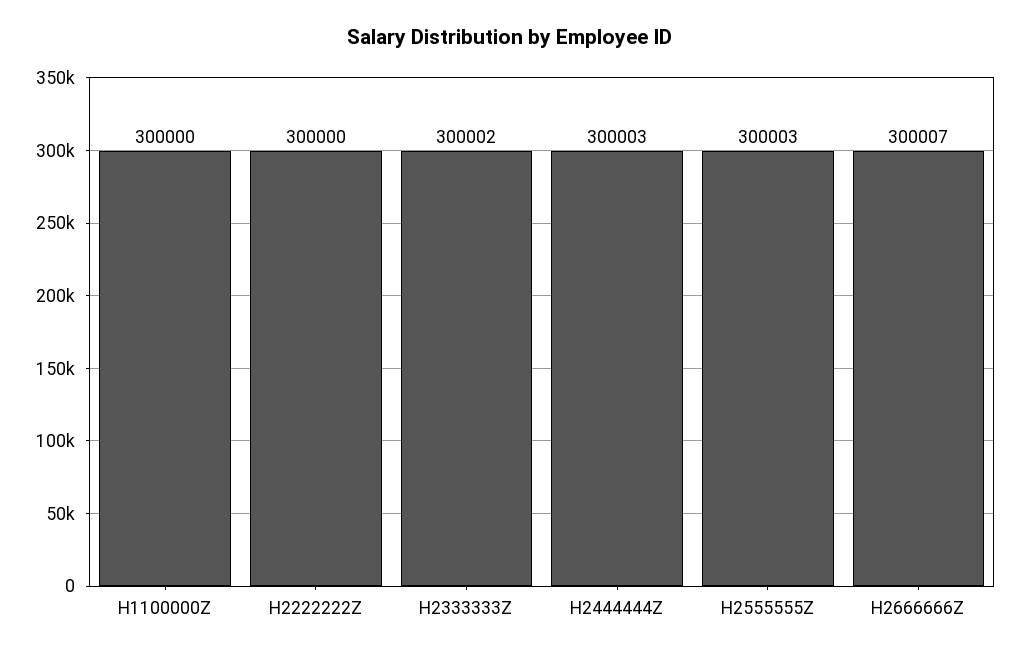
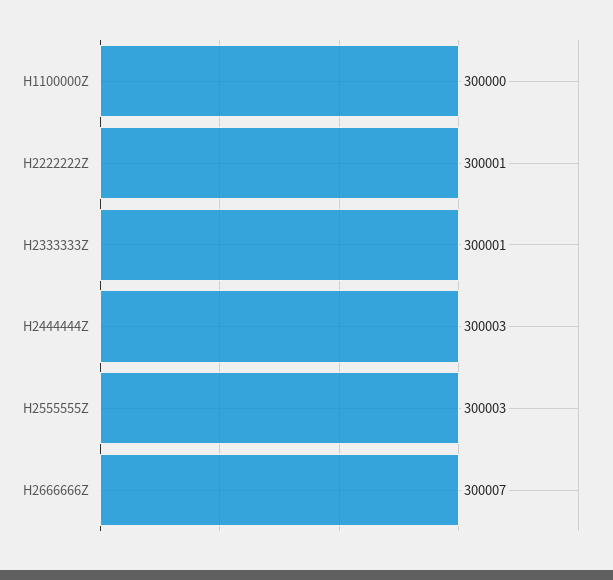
  {
    "H1100000Z": 300000,
-   "H2222222Z": 300000,
+   "H2222222Z": 300001,
-   "H2333333Z": 300002,
+   "H2333333Z": 300001,
    "H2444444Z": 300003,
    "H2555555Z": 300003,
    "H2666666Z": 300007
  }

